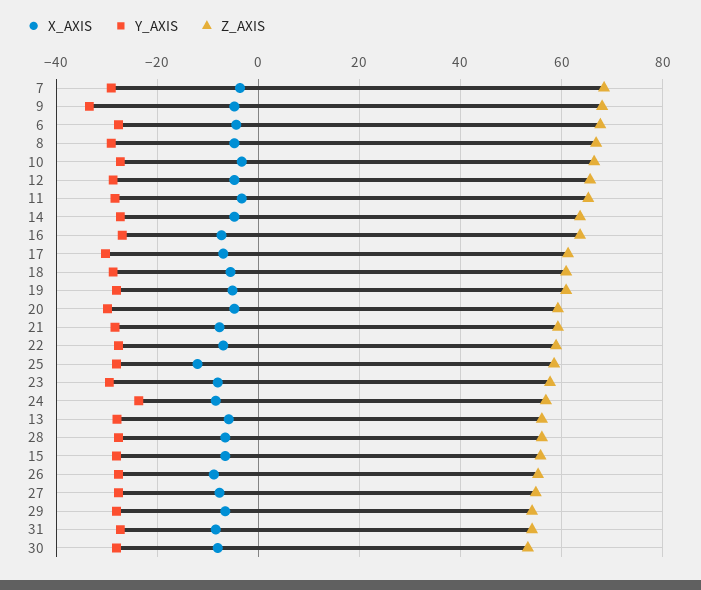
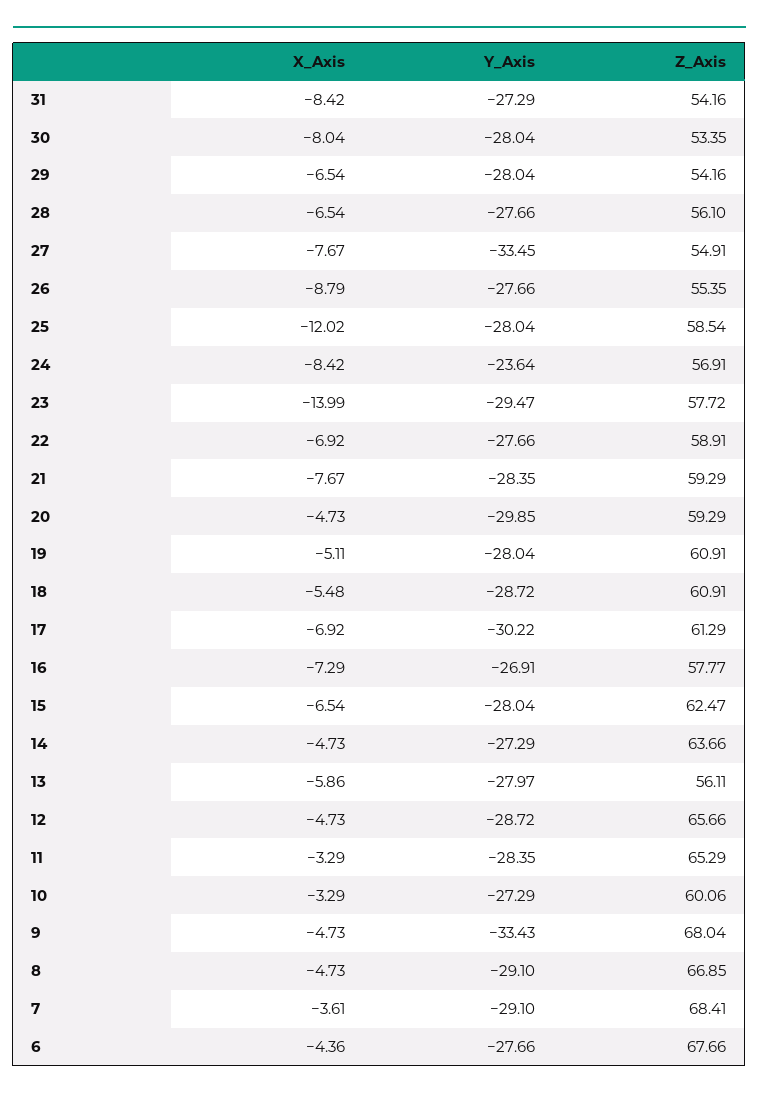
  {
    "X_AXIS": {
      "7": -3.61,
      "9": -4.73,
      "6": -4.36,
      "8": -4.73,
      "10": -3.29,
      "12": -4.73,
      "11": -3.29,
      "14": -4.73,
      "16": -7.29,
      "17": -6.92,
      "18": -5.48,
      "19": -5.11,
      "20": -4.73,
      "21": -7.67,
      "22": -6.92,
      "25": -12.02,
-     "23": -8,
+     "23": -13.99,
      "24": -8.42,
      "13": -5.86,
      "28": -6.54,
      "15": -6.54,
      "26": -8.79,
      "27": -7.67,
      "29": -6.54,
      "31": -8.42,
      "30": -8.04
    },
    "Y_AXIS": {
      "7": -29.1,
      "9": -33.43,
      "6": -27.66,
      "8": -29.1,
      "10": -27.29,
      "12": -28.72,
      "11": -28.35,
      "14": -27.29,
      "16": -26.91,
      "17": -30.22,
      "18": -28.72,
      "19": -28.04,
      "20": -29.85,
      "21": -28.35,
      "22": -27.66,
      "25": -28.04,
      "23": -29.47,
      "24": -23.64,
      "13": -27.97,
      "28": -27.66,
      "15": -28.04,
      "26": -27.66,
-     "27": -28,
+     "27": -33.45,
      "29": -28.04,
      "31": -27.29,
      "30": -28.04
    },
    "Z_AXIS": {
      "7": 68.41,
      "9": 68.04,
      "6": 67.66,
      "8": 66.85,
-     "10": 66,
+     "10": 60.06,
      "12": 65.66,
      "11": 65.29,
      "14": 63.66,
-     "16": 64,
+     "16": 57.77,
      "17": 61.29,
      "18": 60.91,
      "19": 60.91,
      "20": 59.29,
      "21": 59.29,
      "22": 58.91,
      "25": 58.54,
      "23": 57.72,
      "24": 56.91,
      "13": 56.11,
      "28": 56.1,
-     "15": 56,
+     "15": 62.47,
      "26": 55.35,
      "27": 54.91,
      "29": 54.16,
      "31": 54.16,
      "30": 53.35
    }
  }

